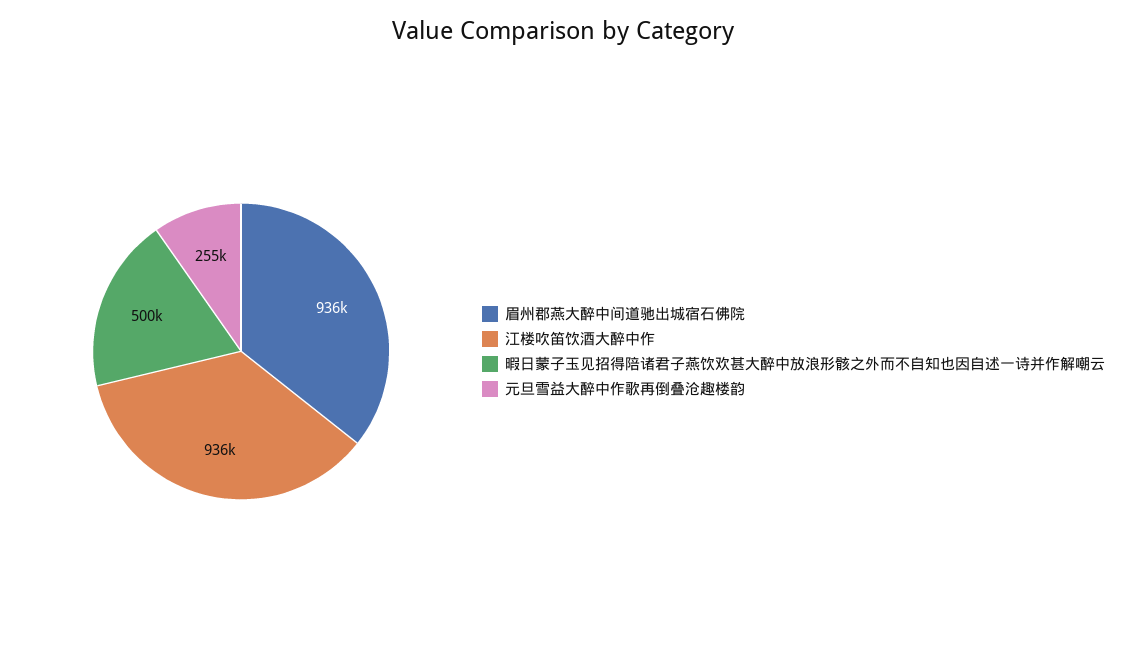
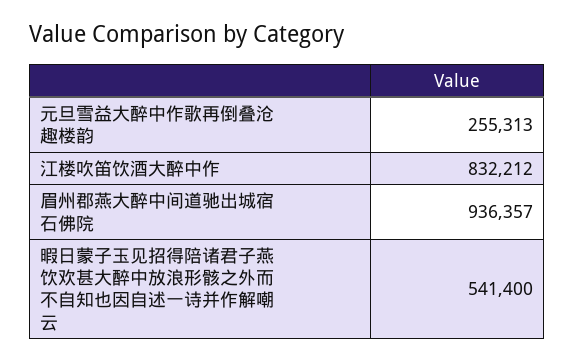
  {
    "眉州郡燕大醉中间道驰出城宿石佛院": 936357,
-   "江楼吹笛饮酒大醉中作": 936000,
+   "江楼吹笛饮酒大醉中作": 832212,
-   "暇日蒙子玉见招得陪诸君子燕饮欢甚大醉中放浪形骸之外而不自知也因自述一诗并作解嘲云": 500000,
+   "暇日蒙子玉见招得陪诸君子燕饮欢甚大醉中放浪形骸之外而不自知也因自述一诗并作解嘲云": 541400,
    "元旦雪益大醉中作歌再倒叠沧趣楼韵": 255313
  }

